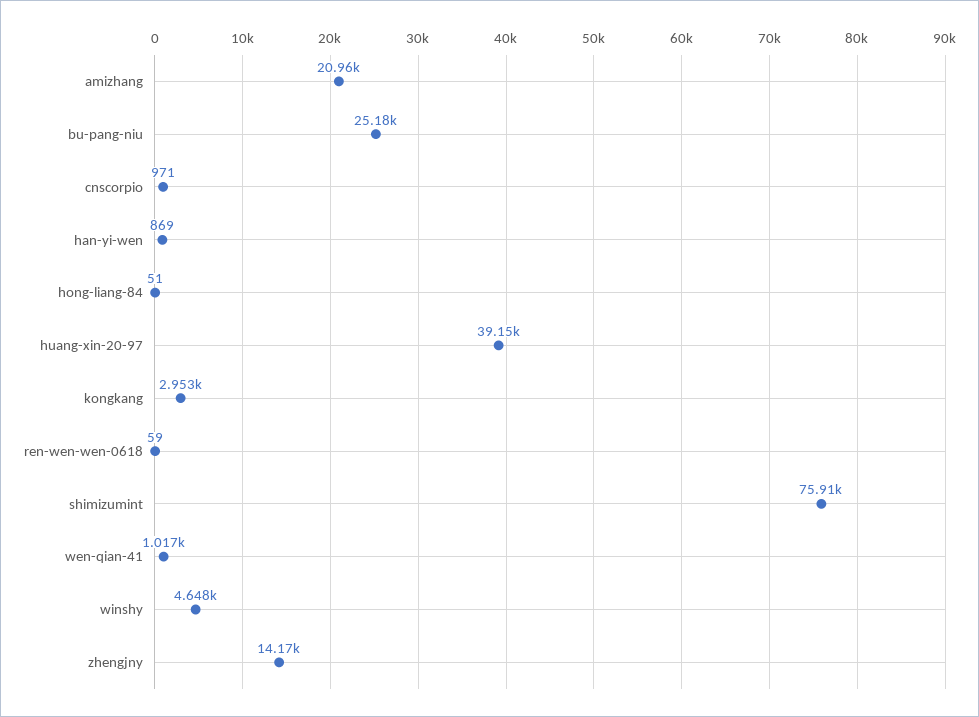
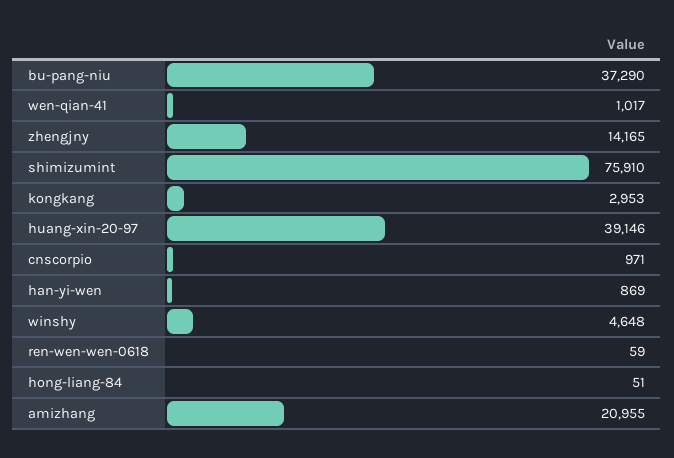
  {
    "amizhang": 20955,
-   "bu-pang-niu": 25180,
+   "bu-pang-niu": 37290,
    "cnscorpio": 971,
    "han-yi-wen": 869,
    "hong-liang-84": 51,
    "huang-xin-20-97": 39146,
    "kongkang": 2953,
    "ren-wen-wen-0618": 59,
    "shimizumint": 75910,
    "wen-qian-41": 1017,
    "winshy": 4648,
    "zhengjny": 14165
  }

